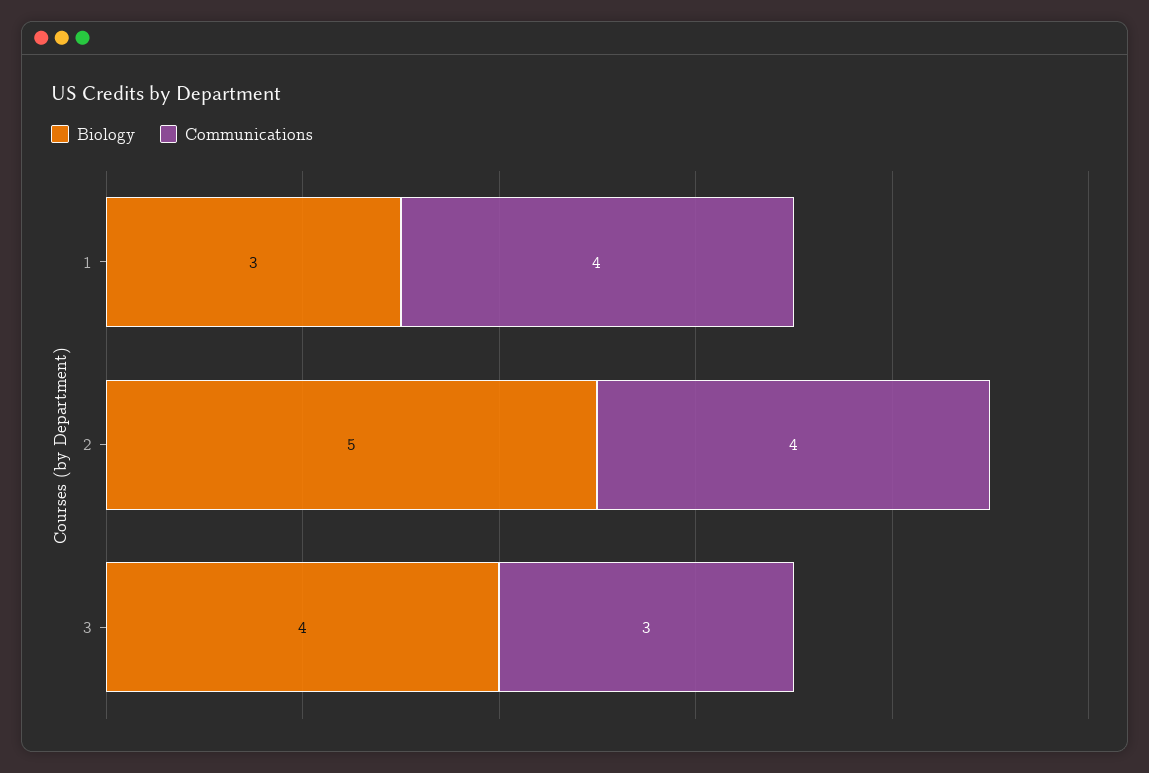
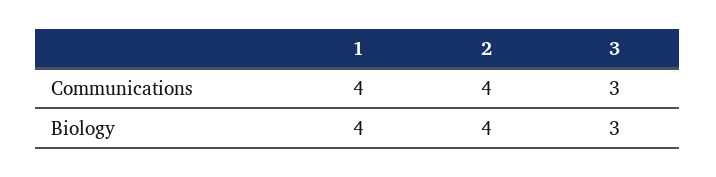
  {
    "Biology": {
-     "1": 3,
+     "1": 4,
-     "2": 5,
+     "2": 4,
-     "3": 4
+     "3": 3
    },
    "Communications": {
      "1": 4,
      "2": 4,
      "3": 3
    }
  }

